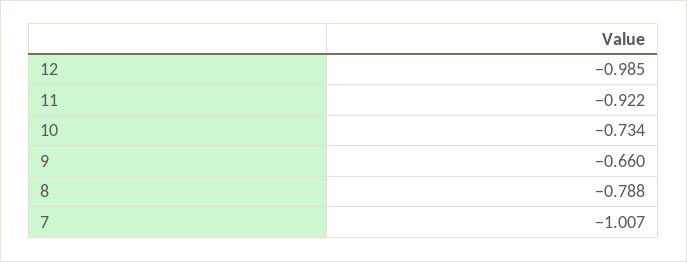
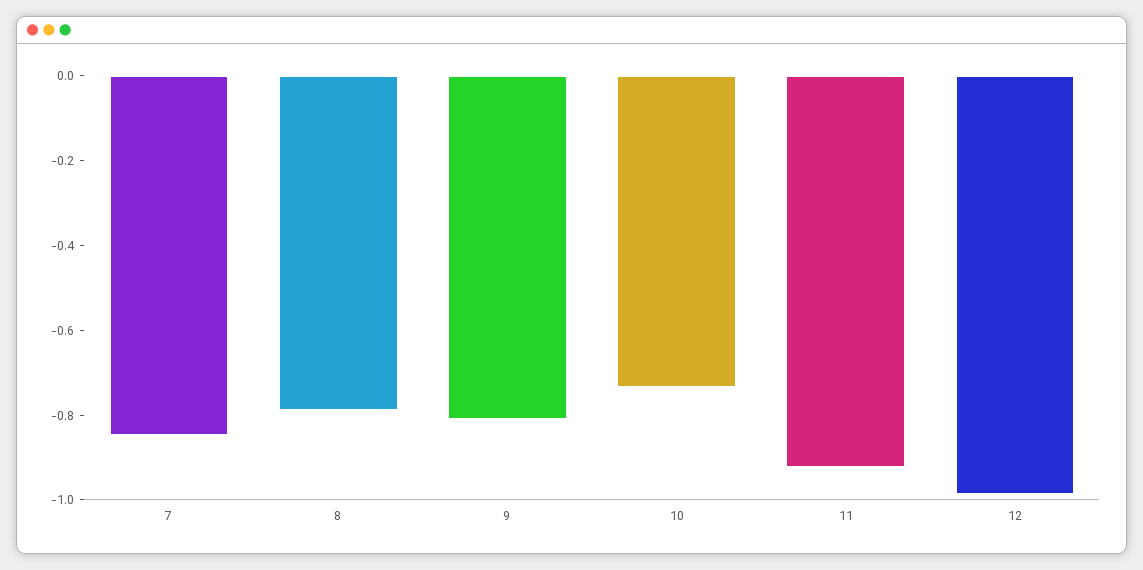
  {
    "12": -0.985,
    "11": -0.922,
    "10": -0.734,
-   "9": -0.66,
+   "9": -0.8,
    "8": -0.788,
-   "7": -1.007
+   "7": -0.85
  }

